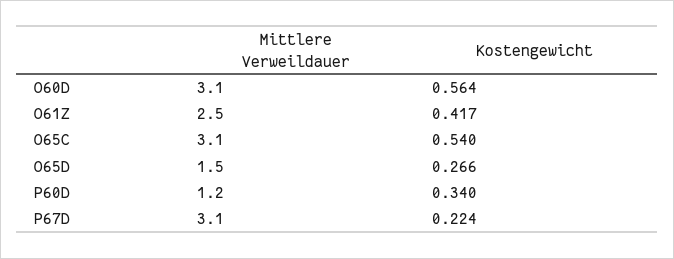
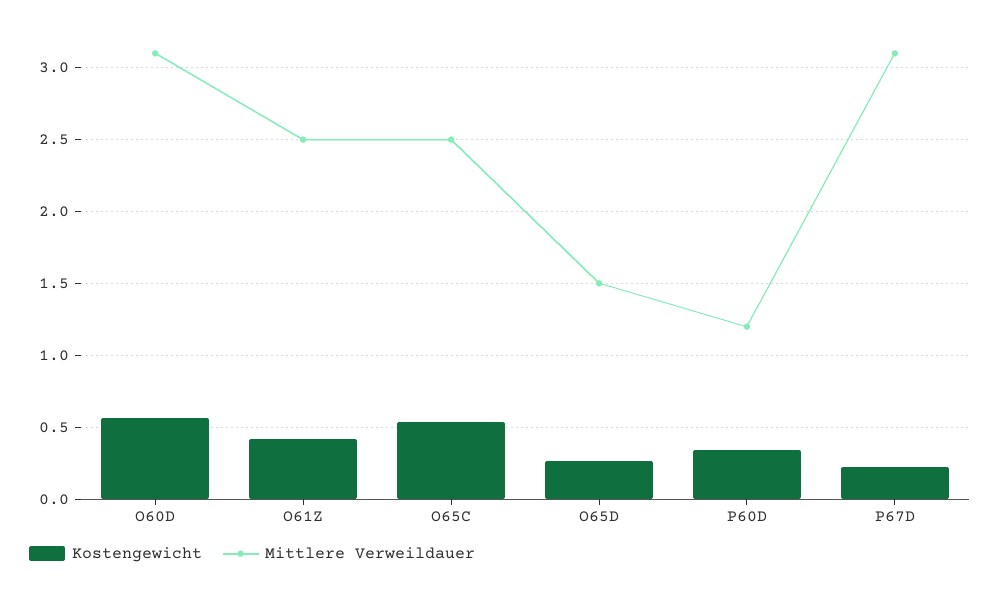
  {
    "Mittlere Verweildauer": {
      "O60D": 3.1,
      "O61Z": 2.5,
-     "O65C": 3.1,
+     "O65C": 2.5,
      "O65D": 1.5,
      "P60D": 1.2,
      "P67D": 3.1
    },
    "Kostengewicht": {
      "O60D": 0.564,
      "O61Z": 0.417,
      "O65C": 0.54,
      "O65D": 0.266,
      "P60D": 0.34,
      "P67D": 0.224
    }
  }

